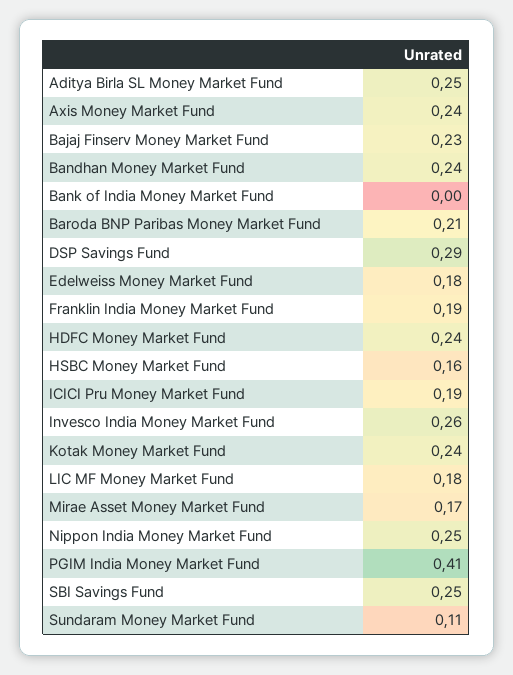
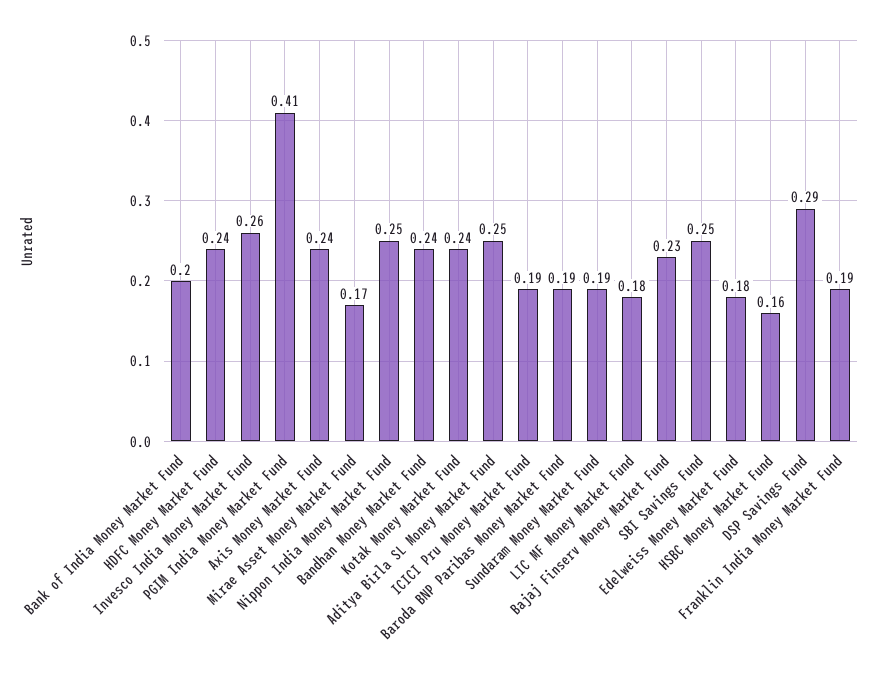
  {
    "Aditya Birla SL Money Market Fund": 0.25,
    "Axis Money Market Fund": 0.24,
    "Bajaj Finserv Money Market Fund": 0.23,
    "Bandhan Money Market Fund": 0.24,
-   "Bank of India Money Market Fund": 0,
+   "Bank of India Money Market Fund": 0.2,
-   "Baroda BNP Paribas Money Market Fund": 0.21,
+   "Baroda BNP Paribas Money Market Fund": 0.19,
    "DSP Savings Fund": 0.29,
    "Edelweiss Money Market Fund": 0.18,
    "Franklin India Money Market Fund": 0.19,
    "HDFC Money Market Fund": 0.24,
    "HSBC Money Market Fund": 0.16,
    "ICICI Pru Money Market Fund": 0.19,
    "Invesco India Money Market Fund": 0.26,
    "Kotak Money Market Fund": 0.24,
    "LIC MF Money Market Fund": 0.18,
    "Mirae Asset Money Market Fund": 0.17,
    "Nippon India Money Market Fund": 0.25,
    "PGIM India Money Market Fund": 0.41,
    "SBI Savings Fund": 0.25,
-   "Sundaram Money Market Fund": 0.11
+   "Sundaram Money Market Fund": 0.19
  }

